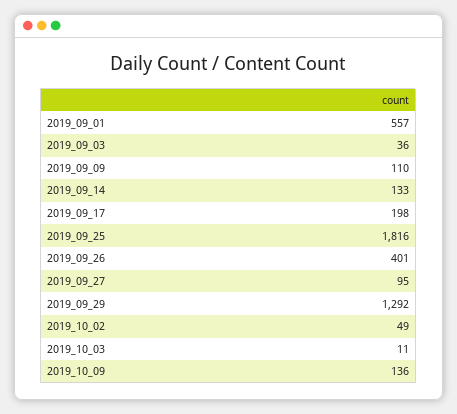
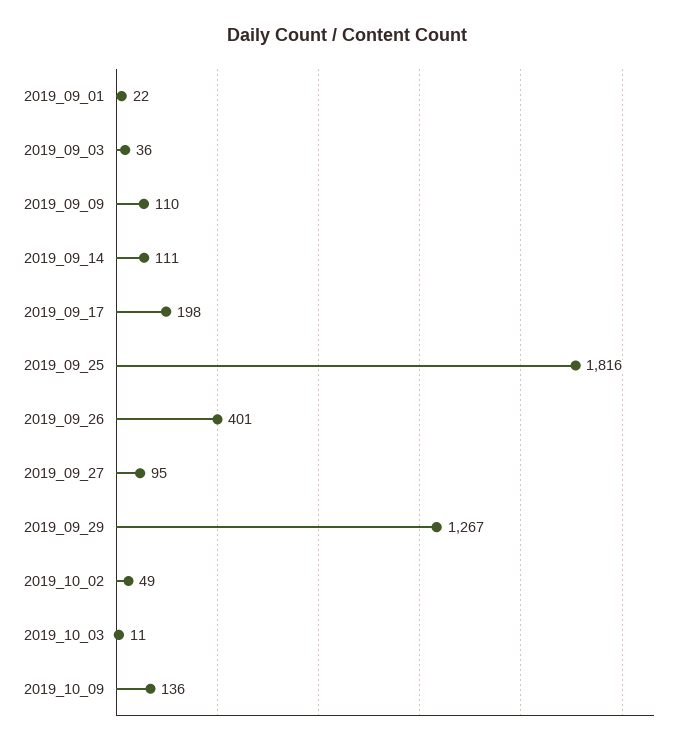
  {
-   "2019_09_01": 557,
+   "2019_09_01": 22,
    "2019_09_03": 36,
    "2019_09_09": 110,
-   "2019_09_14": 133,
+   "2019_09_14": 111,
    "2019_09_17": 198,
    "2019_09_25": 1816,
    "2019_09_26": 401,
    "2019_09_27": 95,
-   "2019_09_29": 1292,
+   "2019_09_29": 1267,
    "2019_10_02": 49,
    "2019_10_03": 11,
    "2019_10_09": 136
  }

